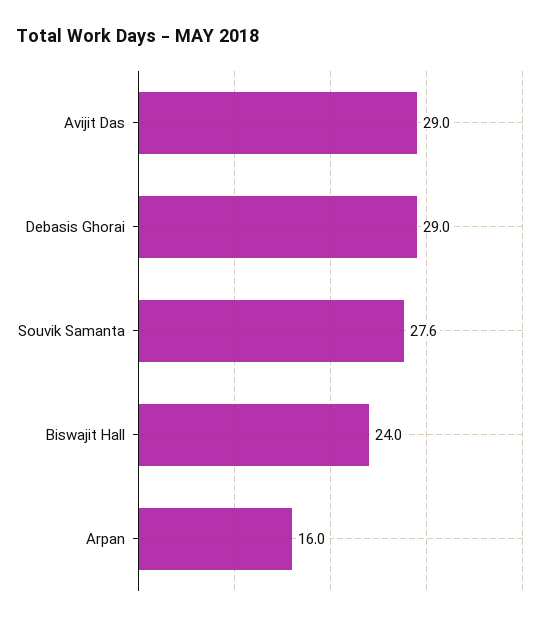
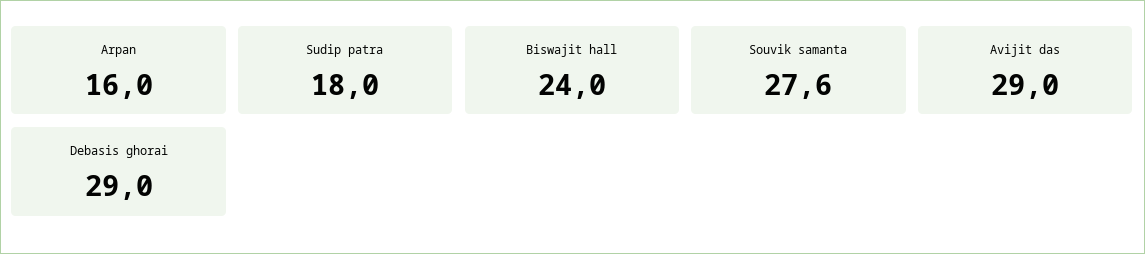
  {
    "Avijit Das": 29,
    "Debasis Ghorai": 29,
    "Souvik Samanta": 27.6,
    "Biswajit Hall": 24,
-   "Arpan": 16
+   "Arpan": 16,
+   "Sudip patra": 18
  }

